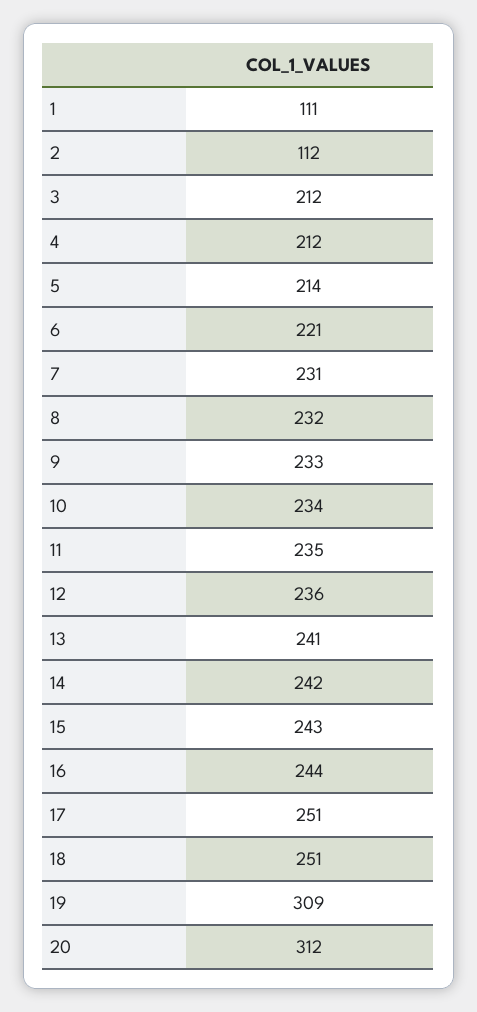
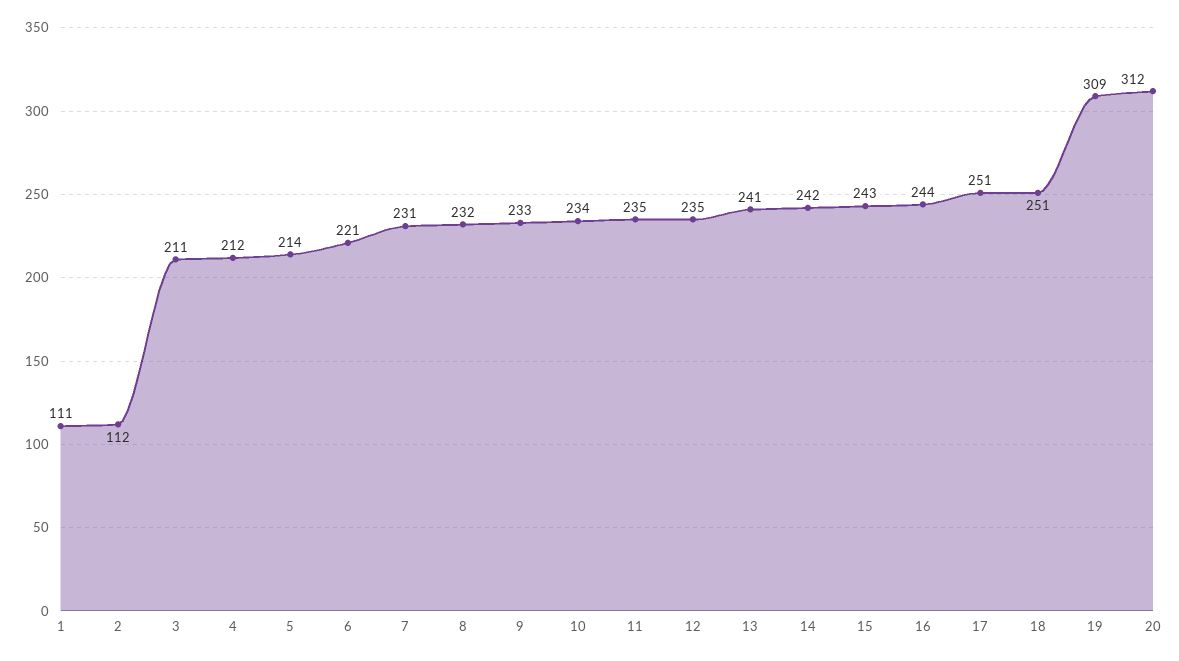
  {
    "1": 111,
    "2": 112,
-   "3": 212,
+   "3": 211,
    "4": 212,
    "5": 214,
    "6": 221,
    "7": 231,
    "8": 232,
    "9": 233,
    "10": 234,
    "11": 235,
-   "12": 236,
+   "12": 235,
    "13": 241,
    "14": 242,
    "15": 243,
    "16": 244,
    "17": 251,
    "18": 251,
    "19": 309,
    "20": 312
  }

